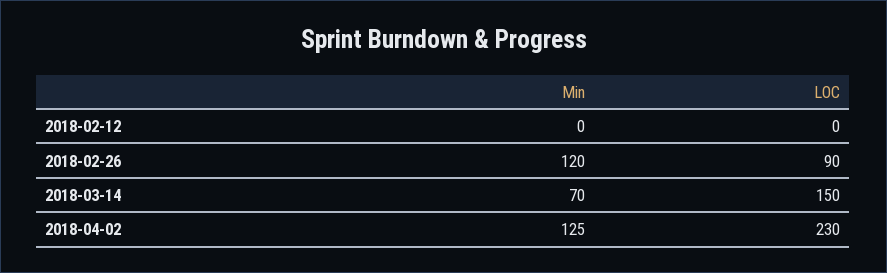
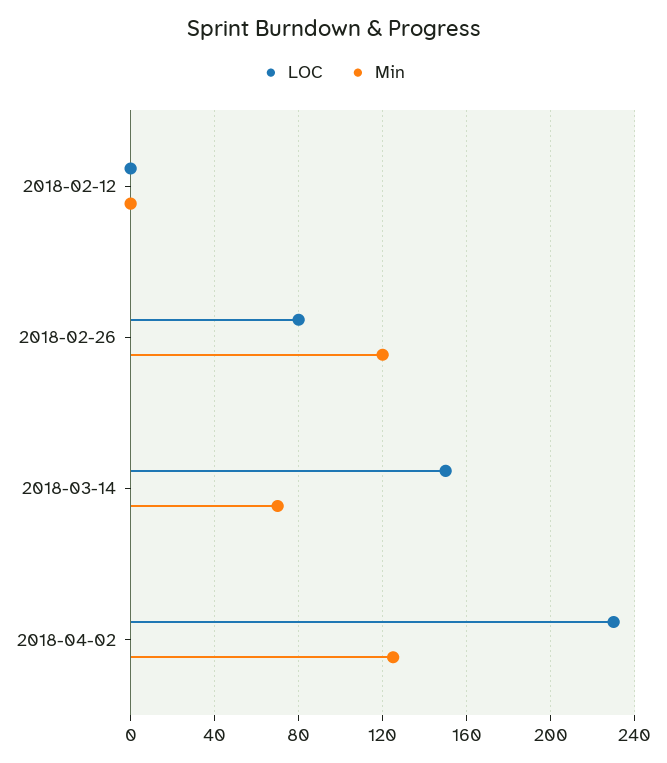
  {
    "Min": {
      "2018-02-12": 0,
      "2018-02-26": 120,
      "2018-03-14": 70,
      "2018-04-02": 125
    },
    "LOC": {
      "2018-02-12": 0,
-     "2018-02-26": 90,
+     "2018-02-26": 80,
      "2018-03-14": 150,
      "2018-04-02": 230
    }
  }

